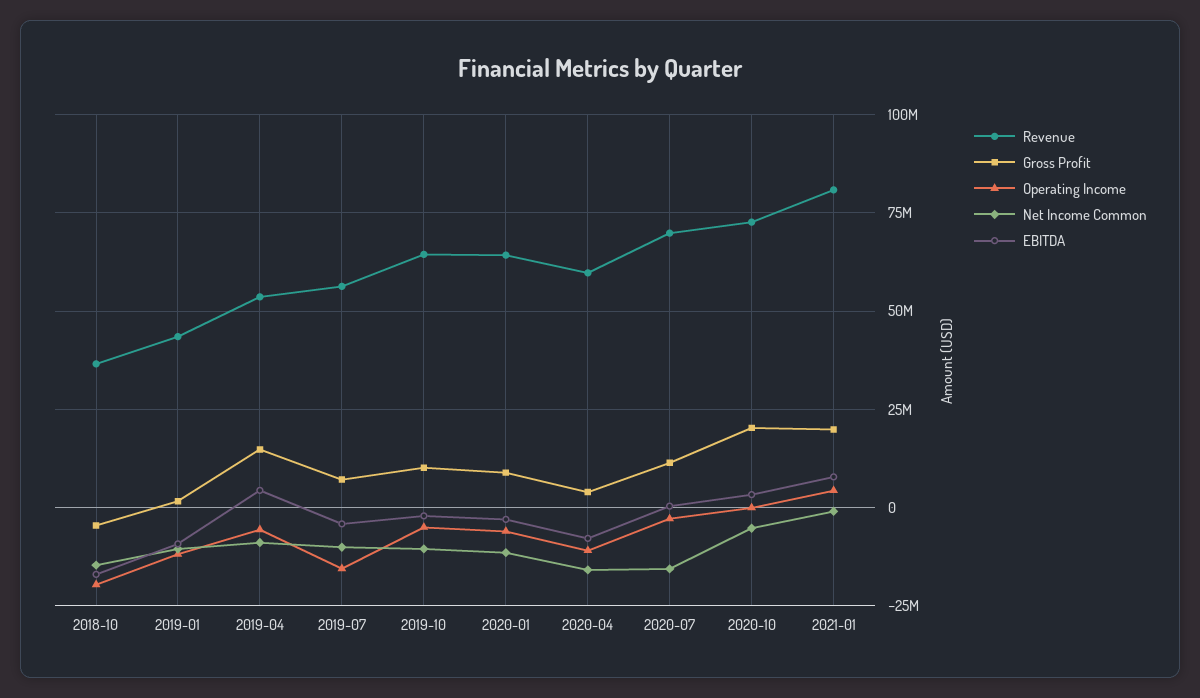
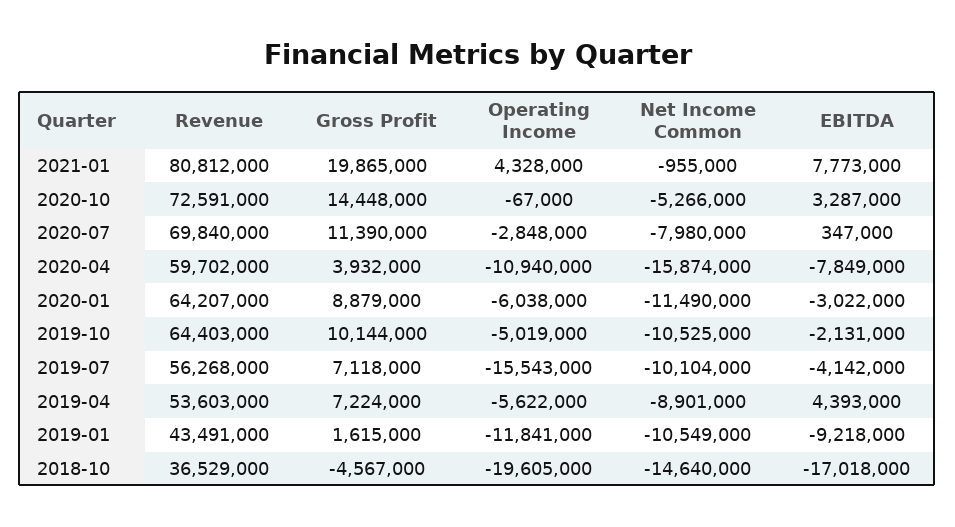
  {
    "Revenue": {
      "2018-10": 36529000,
      "2019-01": 43491000,
      "2019-04": 53603000,
      "2019-07": 56268000,
      "2019-10": 64403000,
      "2020-01": 64207000,
      "2020-04": 59702000,
      "2020-07": 69840000,
      "2020-10": 72591000,
      "2021-01": 80812000
    },
    "Gross Profit": {
      "2018-10": -4567000,
      "2019-01": 1615000,
-     "2019-04": 15000000,
+     "2019-04": 7224000,
      "2019-07": 7118000,
      "2019-10": 10144000,
      "2020-01": 8879000,
      "2020-04": 3932000,
      "2020-07": 11390000,
-     "2020-10": 20000000,
+     "2020-10": 14448000,
      "2021-01": 19865000
    },
    "Operating Income": {
      "2018-10": -19605000,
      "2019-01": -11841000,
      "2019-04": -5622000,
      "2019-07": -15543000,
      "2019-10": -5019000,
      "2020-01": -6038000,
      "2020-04": -10940000,
      "2020-07": -2848000,
      "2020-10": -67000,
      "2021-01": 4328000
    },
    "Net Income Common": {
      "2018-10": -14640000,
      "2019-01": -10549000,
      "2019-04": -8901000,
      "2019-07": -10104000,
      "2019-10": -10525000,
      "2020-01": -11490000,
      "2020-04": -15874000,
-     "2020-07": -15000000,
+     "2020-07": -7980000,
      "2020-10": -5266000,
      "2021-01": -955000
    },
    "EBITDA": {
      "2018-10": -17018000,
      "2019-01": -9218000,
      "2019-04": 4393000,
      "2019-07": -4142000,
      "2019-10": -2131000,
      "2020-01": -3022000,
      "2020-04": -7849000,
      "2020-07": 347000,
      "2020-10": 3287000,
      "2021-01": 7773000
    }
  }

